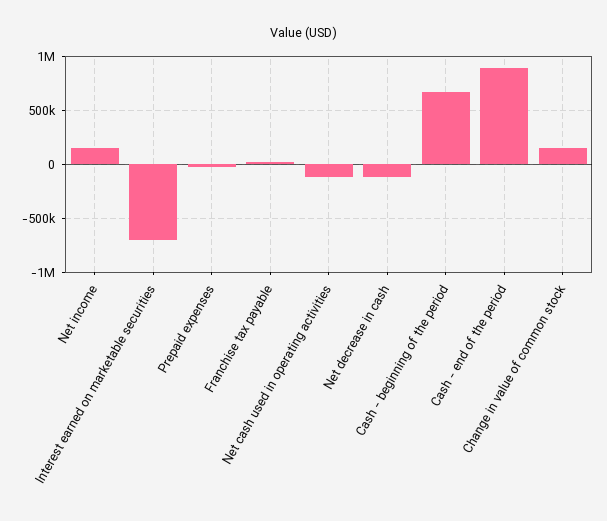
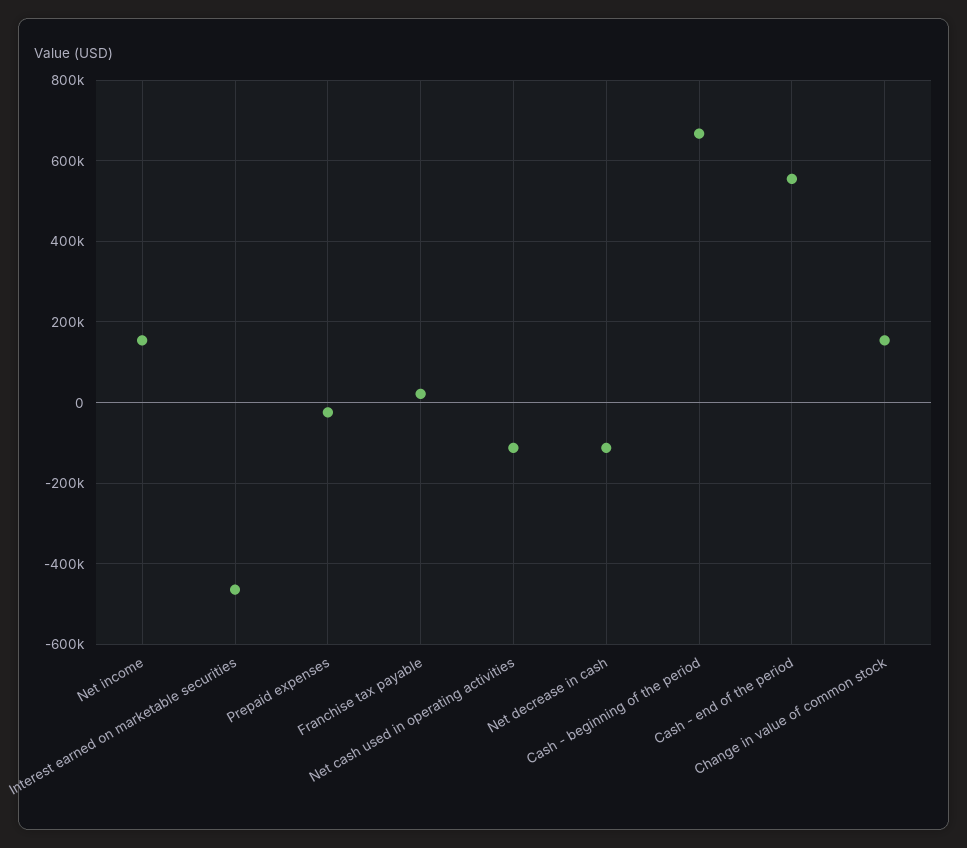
  {
    "Net income": 160000,
-   "Interest earned on marketable securities": -700000,
+   "Interest earned on marketable securities": -460000,
    "Prepaid expenses": -20000,
    "Franchise tax payable": 20000,
    "Net cash used in operating activities": -120000,
    "Net decrease in cash": -120000,
    "Cash - beginning of the period": 660000,
-   "Cash - end of the period": 900000,
+   "Cash - end of the period": 560000,
    "Change in value of common stock": 160000
  }

